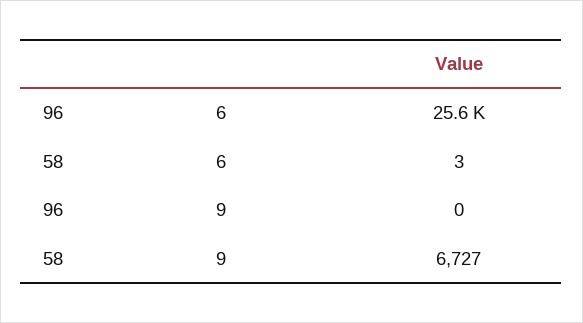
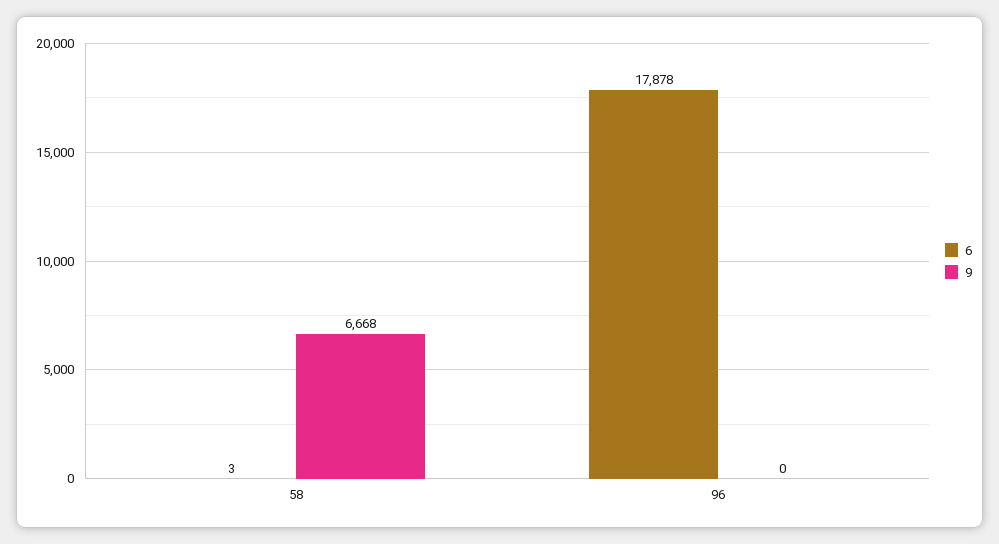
  {
    "6": {
-     "96": 25600,
+     "96": 17878,
      "58": 3
    },
    "9": {
      "96": 0,
-     "58": 6727
+     "58": 6668
    }
  }

